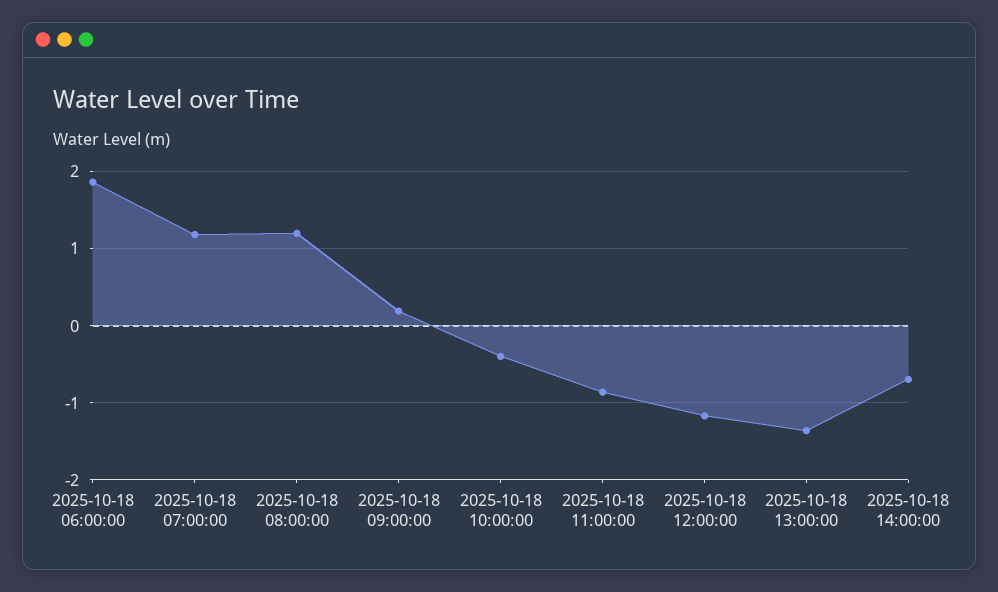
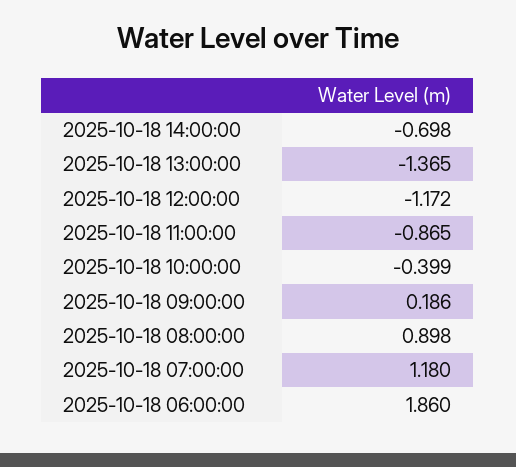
  {
    "2025-10-18 06:00:00": 1.86,
    "2025-10-18 07:00:00": 1.18,
-   "2025-10-18 08:00:00": 1.2,
+   "2025-10-18 08:00:00": 0.898,
    "2025-10-18 09:00:00": 0.186,
    "2025-10-18 10:00:00": -0.399,
    "2025-10-18 11:00:00": -0.865,
    "2025-10-18 12:00:00": -1.172,
    "2025-10-18 13:00:00": -1.365,
    "2025-10-18 14:00:00": -0.698
  }

